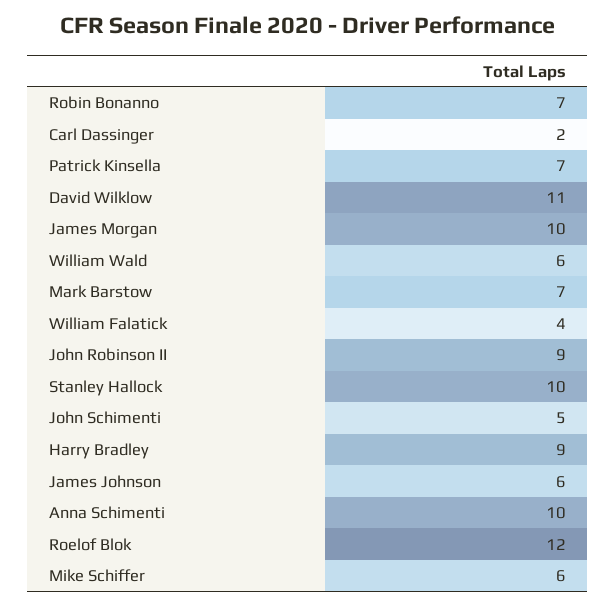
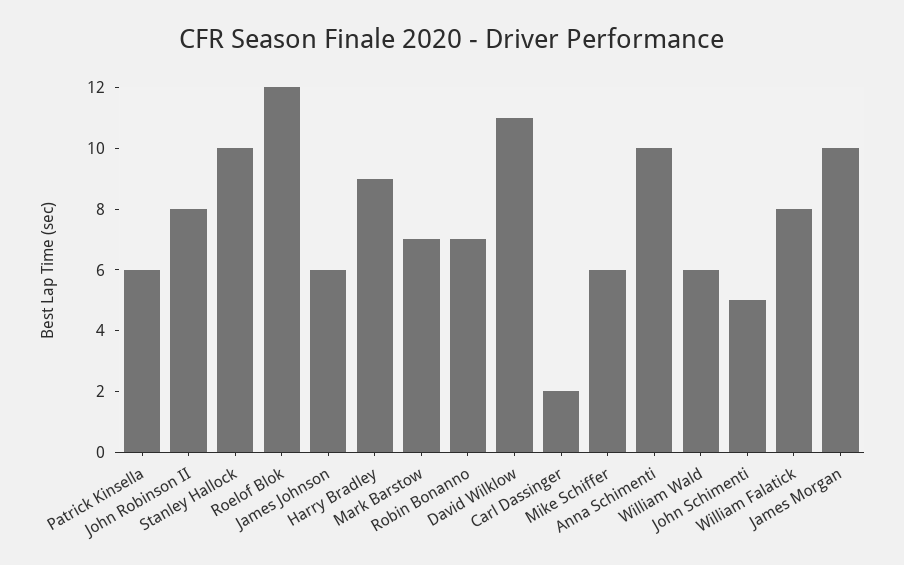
  {
    "Robin Bonanno": 7,
    "Carl Dassinger": 2,
-   "Patrick Kinsella": 7,
+   "Patrick Kinsella": 6,
    "David Wilklow": 11,
    "James Morgan": 10,
    "William Wald": 6,
    "Mark Barstow": 7,
-   "William Falatick": 4,
+   "William Falatick": 8,
-   "John Robinson II": 9,
+   "John Robinson II": 8,
    "Stanley Hallock": 10,
    "John Schimenti": 5,
    "Harry Bradley": 9,
    "James Johnson": 6,
    "Anna Schimenti": 10,
    "Roelof Blok": 12,
    "Mike Schiffer": 6
  }

